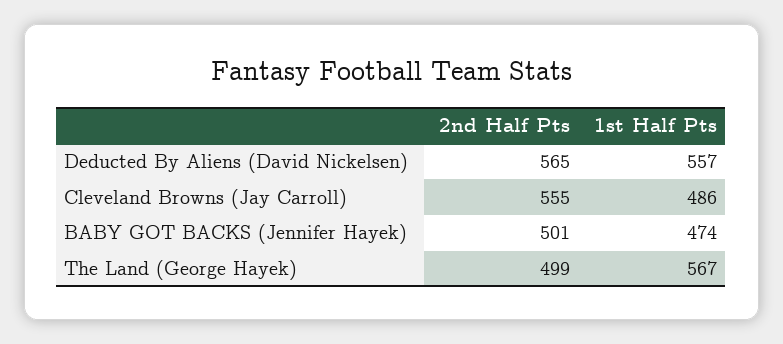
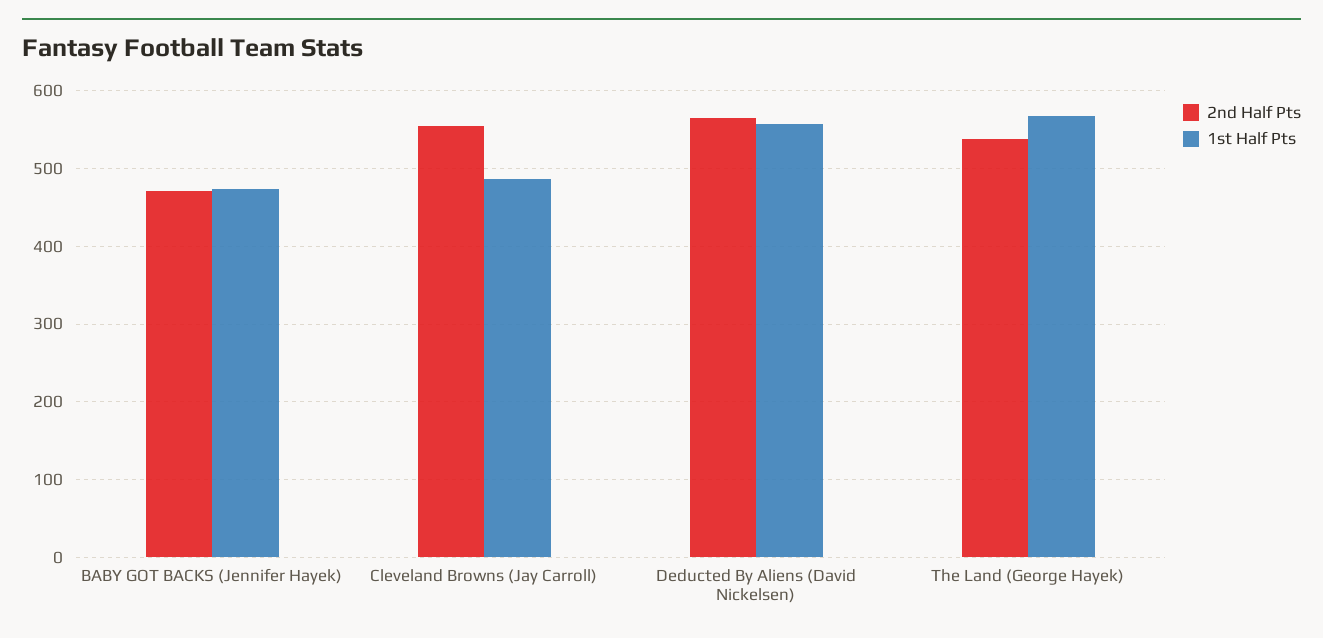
  {
    "2nd Half Pts": {
      "Deducted By Aliens (David Nickelsen)": 565,
      "Cleveland Browns (Jay Carroll)": 555,
-     "BABY GOT BACKS (Jennifer Hayek)": 501,
+     "BABY GOT BACKS (Jennifer Hayek)": 470,
-     "The Land (George Hayek)": 499
+     "The Land (George Hayek)": 540
    },
    "1st Half Pts": {
      "Deducted By Aliens (David Nickelsen)": 557,
      "Cleveland Browns (Jay Carroll)": 486,
      "BABY GOT BACKS (Jennifer Hayek)": 474,
      "The Land (George Hayek)": 567
    }
  }

